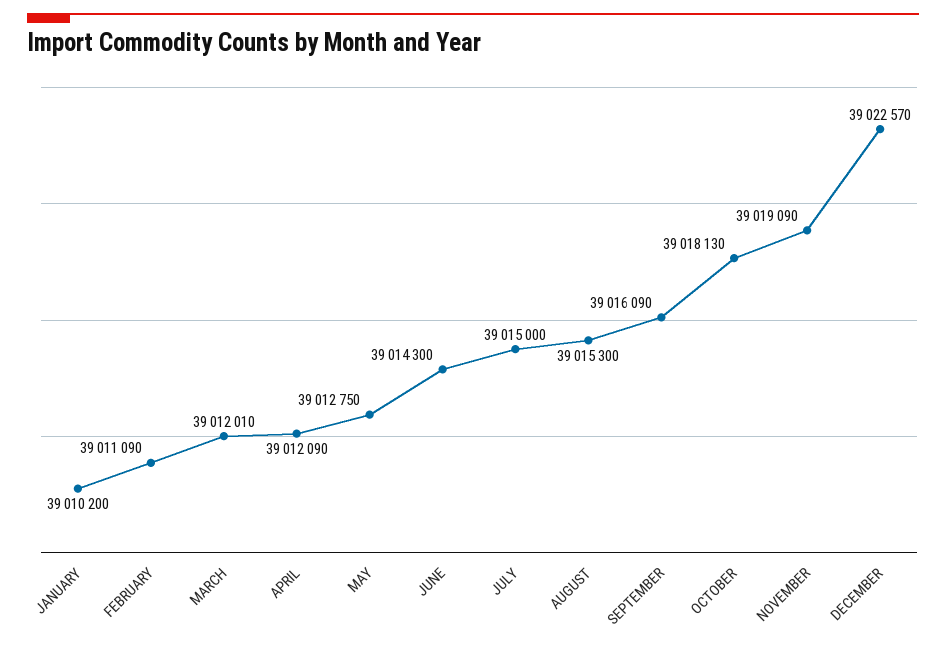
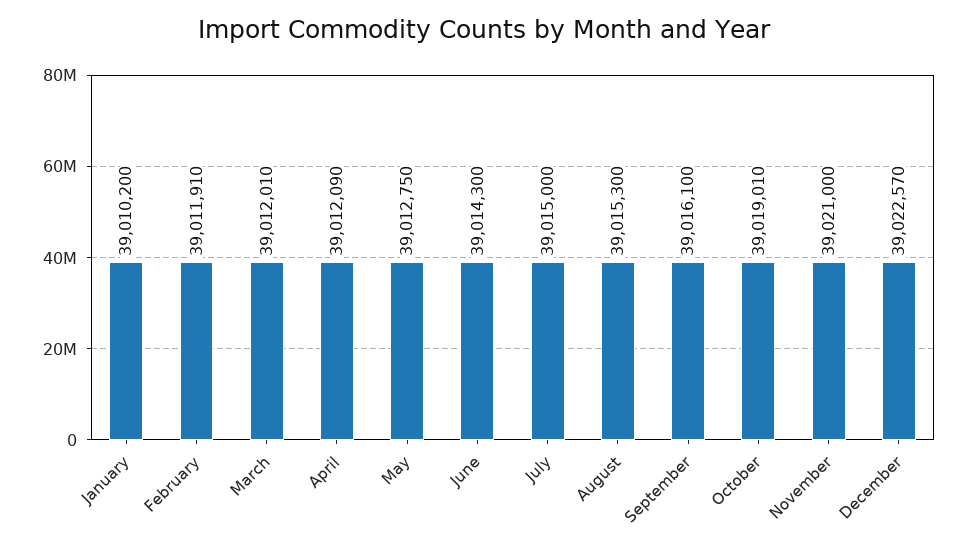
  {
    "JANUARY": 39010200,
-   "FEBRUARY": 39011090,
+   "FEBRUARY": 39011910,
    "MARCH": 39012010,
    "APRIL": 39012090,
    "MAY": 39012750,
    "JUNE": 39014300,
    "JULY": 39015000,
    "AUGUST": 39015300,
-   "SEPTEMBER": 39016090,
+   "SEPTEMBER": 39016100,
-   "OCTOBER": 39018130,
+   "OCTOBER": 39019010,
-   "NOVEMBER": 39019090,
+   "NOVEMBER": 39021000,
    "DECEMBER": 39022570
  }

